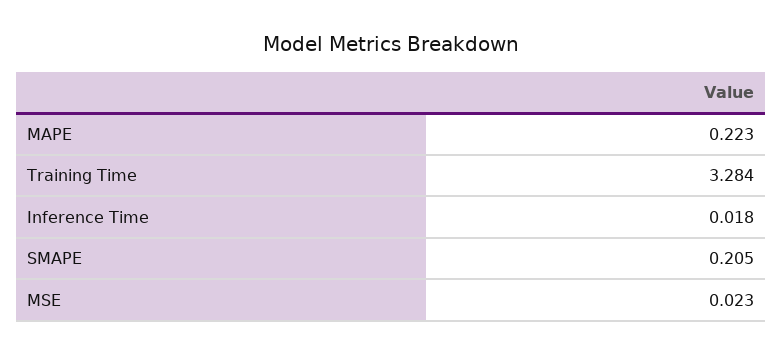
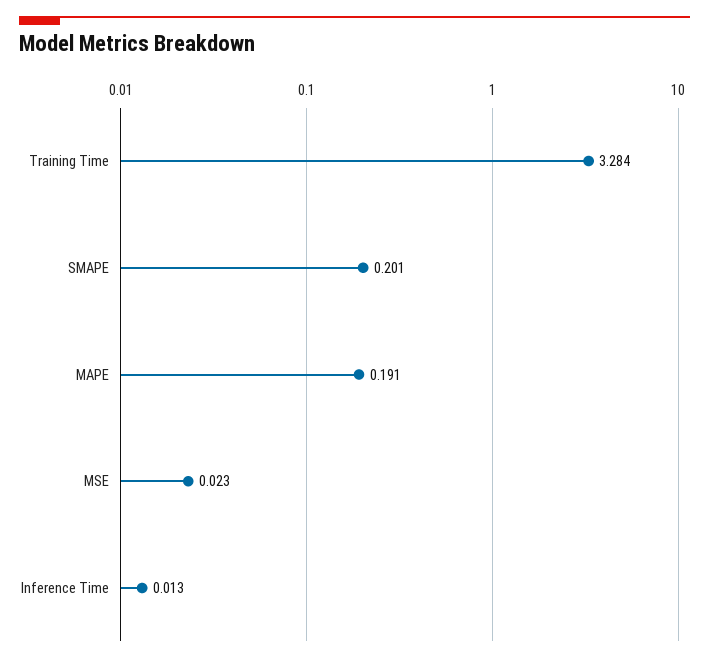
  {
-   "MAPE": 0.223,
+   "MAPE": 0.191,
    "Training Time": 3.284,
-   "Inference Time": 0.018,
+   "Inference Time": 0.013,
-   "SMAPE": 0.205,
+   "SMAPE": 0.201,
    "MSE": 0.023
  }

